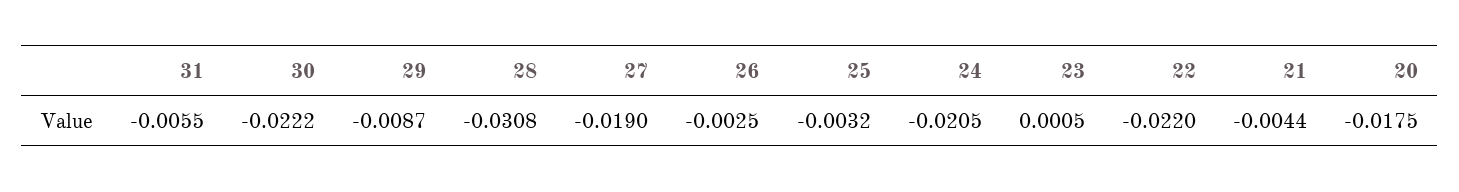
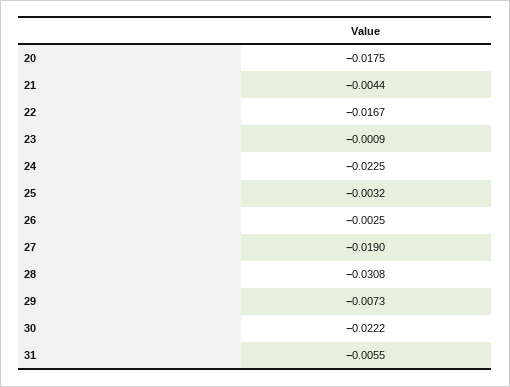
  {
    "31": -0.0055,
    "30": -0.0222,
-   "29": -0.0087,
+   "29": -0.0073,
    "28": -0.0308,
    "27": -0.019,
    "26": -0.0025,
    "25": -0.0032,
-   "24": -0.0205,
+   "24": -0.0225,
-   "23": 0.0005,
+   "23": -0.0009,
-   "22": -0.022,
+   "22": -0.0167,
    "21": -0.0044,
    "20": -0.0175
  }

